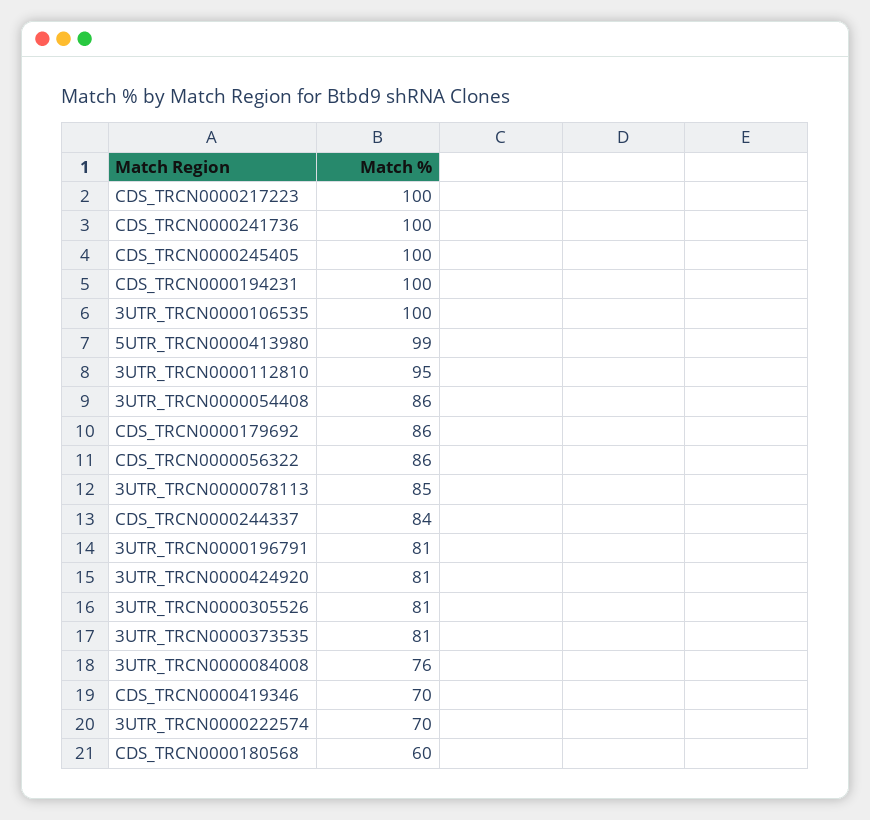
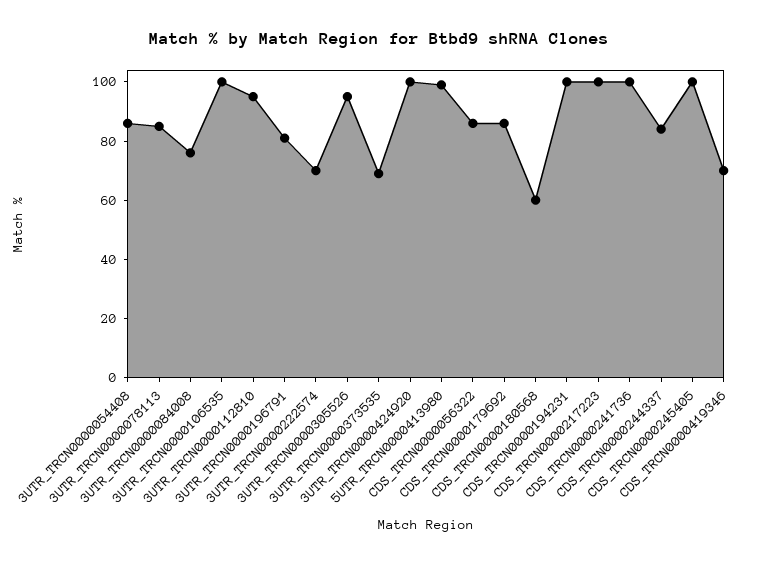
  {
    "CDS_TRCN0000217223": 100,
    "CDS_TRCN0000241736": 100,
    "CDS_TRCN0000245405": 100,
    "CDS_TRCN0000194231": 100,
    "3UTR_TRCN0000106535": 100,
    "5UTR_TRCN0000413980": 99,
    "3UTR_TRCN0000112810": 95,
    "3UTR_TRCN0000054408": 86,
    "CDS_TRCN0000179692": 86,
    "CDS_TRCN0000056322": 86,
    "3UTR_TRCN0000078113": 85,
    "CDS_TRCN0000244337": 84,
    "3UTR_TRCN0000196791": 81,
-   "3UTR_TRCN0000424920": 81,
+   "3UTR_TRCN0000424920": 100,
-   "3UTR_TRCN0000305526": 81,
+   "3UTR_TRCN0000305526": 95,
-   "3UTR_TRCN0000373535": 81,
+   "3UTR_TRCN0000373535": 70,
    "3UTR_TRCN0000084008": 76,
    "CDS_TRCN0000419346": 70,
    "3UTR_TRCN0000222574": 70,
    "CDS_TRCN0000180568": 60
  }

